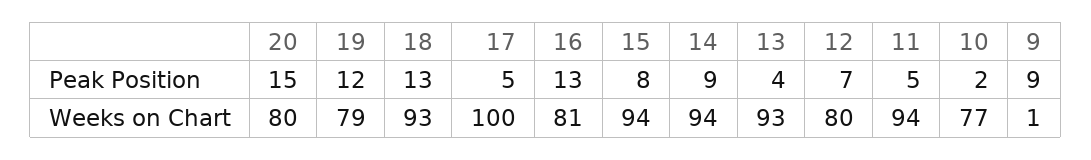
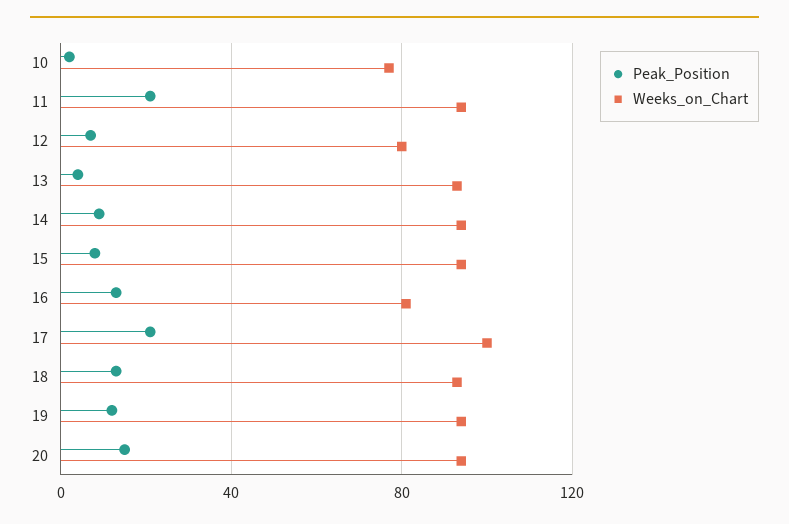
  {
    "Peak Position": {
      "20": 15,
      "19": 12,
      "18": 13,
-     "17": 5,
+     "17": 20,
      "16": 13,
      "15": 8,
      "14": 9,
      "13": 4,
      "12": 7,
-     "11": 5,
+     "11": 20,
-     "10": 2,
+     "10": 2
-     "9": 9
    },
    "Weeks on Chart": {
-     "20": 80,
+     "20": 95,
-     "19": 79,
+     "19": 95,
      "18": 93,
      "17": 100,
      "16": 81,
      "15": 94,
      "14": 94,
      "13": 93,
      "12": 80,
      "11": 94,
-     "10": 77,
+     "10": 77
-     "9": 1
    }
  }

